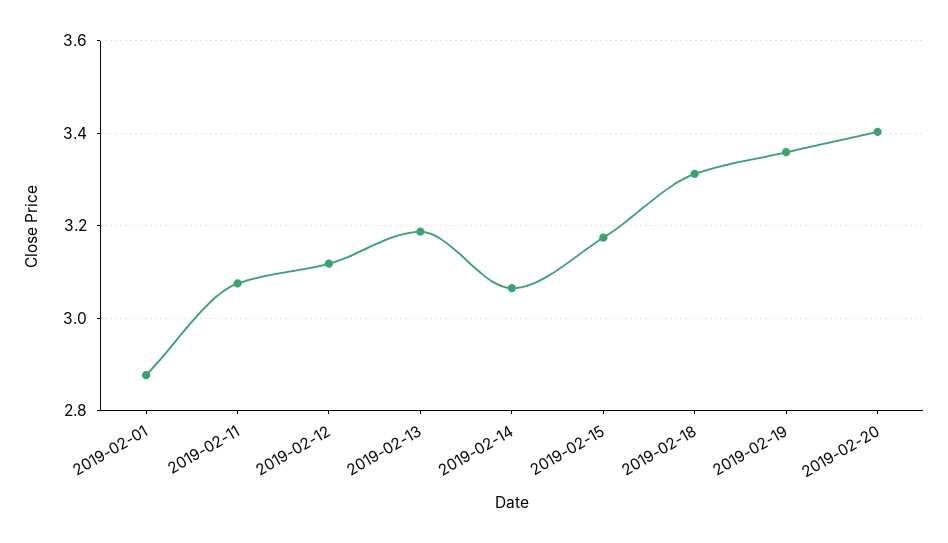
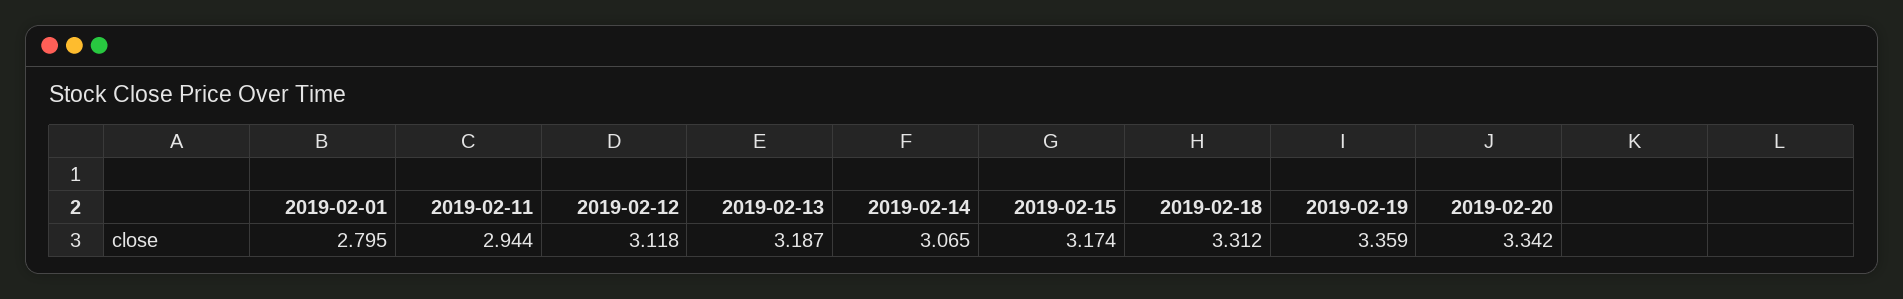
  {
-   "2019-02-01": 2.88,
+   "2019-02-01": 2.795,
-   "2019-02-11": 3.08,
+   "2019-02-11": 2.944,
    "2019-02-12": 3.118,
    "2019-02-13": 3.187,
    "2019-02-14": 3.065,
    "2019-02-15": 3.174,
    "2019-02-18": 3.312,
    "2019-02-19": 3.359,
-   "2019-02-20": 3.4
+   "2019-02-20": 3.342
  }

